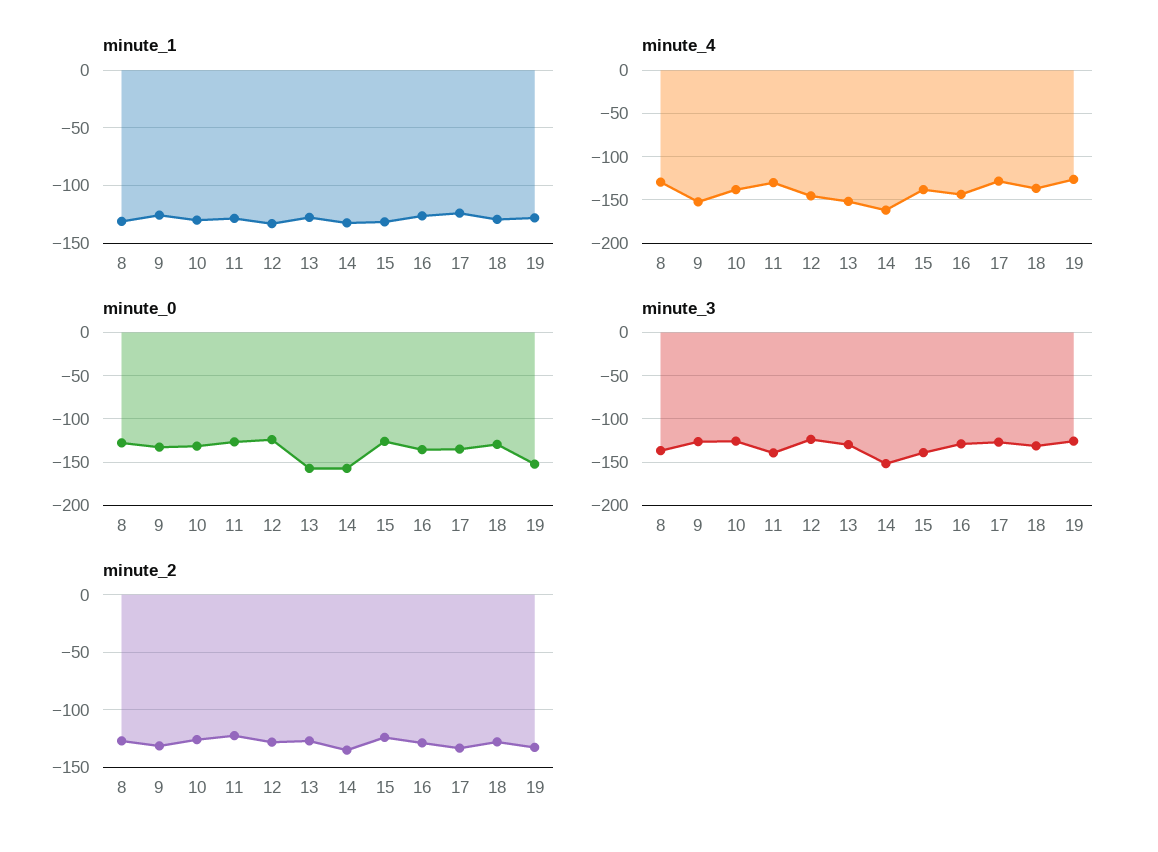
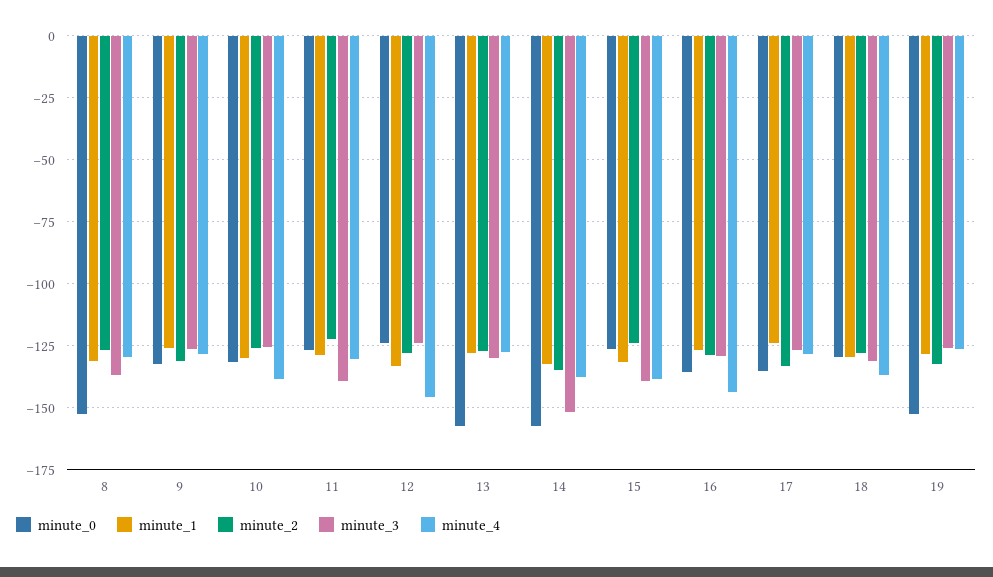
  {
    "minute_1": {
      "8": -130,
      "9": -125,
      "10": -130,
      "11": -127.5,
      "12": -132.5,
      "13": -127.5,
      "14": -132.5,
      "15": -132.5,
      "16": -127.5,
      "17": -125,
      "18": -130,
      "19": -127.5
    },
    "minute_4": {
      "8": -130,
-     "9": -150,
+     "9": -127.5,
      "10": -137.5,
      "11": -130,
      "12": -145,
-     "13": -150,
+     "13": -127.5,
-     "14": -160,
+     "14": -137.5,
      "15": -137.5,
      "16": -142.5,
      "17": -127.5,
      "18": -137.5,
      "19": -125
    },
    "minute_0": {
-     "8": -130,
+     "8": -152.5,
      "9": -132.5,
      "10": -132.5,
      "11": -127.5,
      "12": -125,
      "13": -157.5,
      "14": -157.5,
      "15": -125,
      "16": -135,
      "17": -135,
      "18": -130,
      "19": -152.5
    },
    "minute_3": {
      "8": -137.5,
      "9": -125,
      "10": -125,
      "11": -140,
      "12": -125,
      "13": -130,
      "14": -152.5,
      "15": -140,
      "16": -130,
      "17": -127.5,
      "18": -130,
      "19": -125
    },
    "minute_2": {
      "8": -127.5,
      "9": -130,
      "10": -125,
      "11": -122.5,
      "12": -127.5,
      "13": -127.5,
      "14": -135,
      "15": -122.5,
      "16": -127.5,
      "17": -132.5,
      "18": -127.5,
      "19": -132.5
    }
  }

